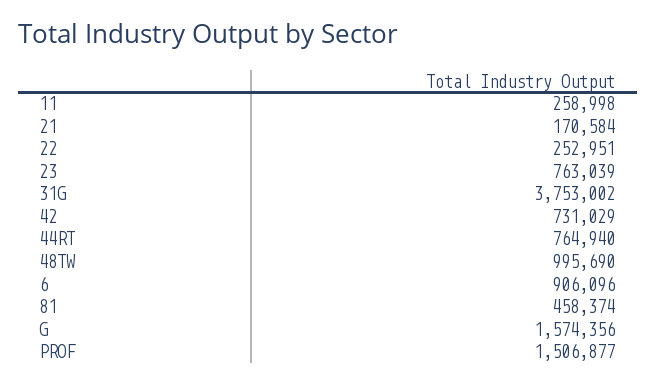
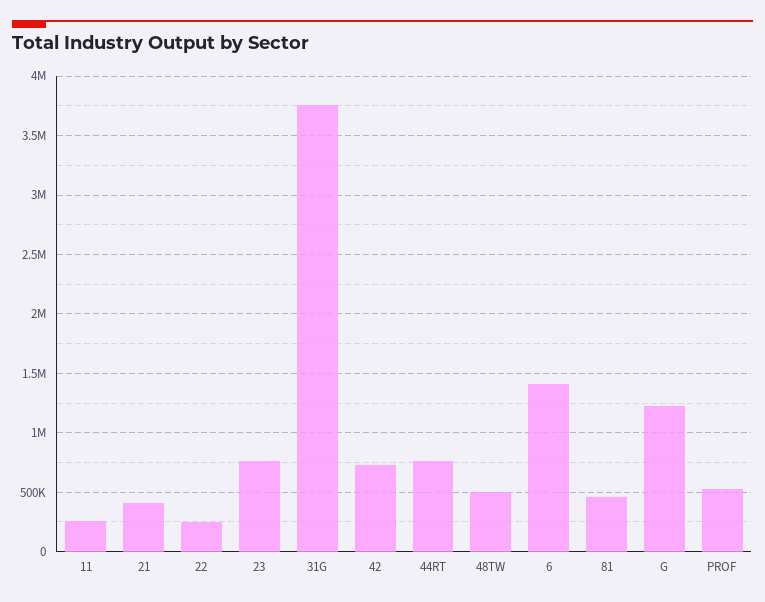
  {
    "11": 258998,
-   "21": 170584,
+   "21": 400000,
    "22": 252951,
    "23": 763039,
    "31G": 3753002,
    "42": 731029,
    "44RT": 764940,
-   "48TW": 995690,
+   "48TW": 500000,
-   "6": 906096,
+   "6": 1400000,
    "81": 458374,
-   "G": 1574356,
+   "G": 1200000,
-   "PROF": 1506877
+   "PROF": 500000
  }

